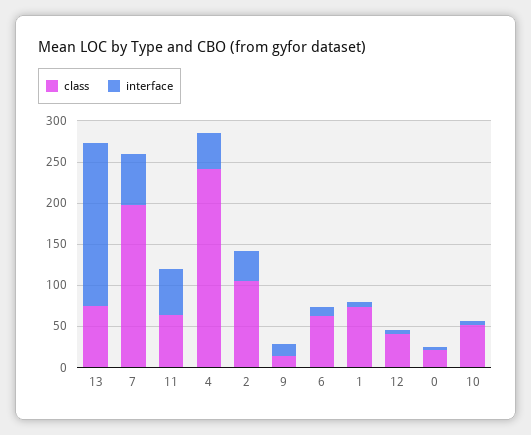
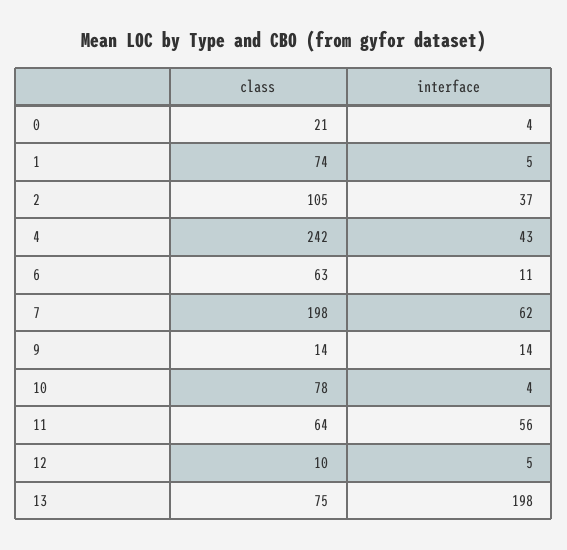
  {
    "class": {
      "13": 75,
      "7": 198,
      "11": 64,
      "4": 242,
      "2": 105,
      "9": 14,
      "6": 63,
      "1": 74,
-     "12": 40,
+     "12": 10,
      "0": 21,
-     "10": 50
+     "10": 78
    },
    "interface": {
      "13": 198,
      "7": 62,
      "11": 56,
      "4": 43,
      "2": 37,
      "9": 14,
      "6": 11,
      "1": 5,
      "12": 5,
      "0": 4,
      "10": 4
    }
  }

